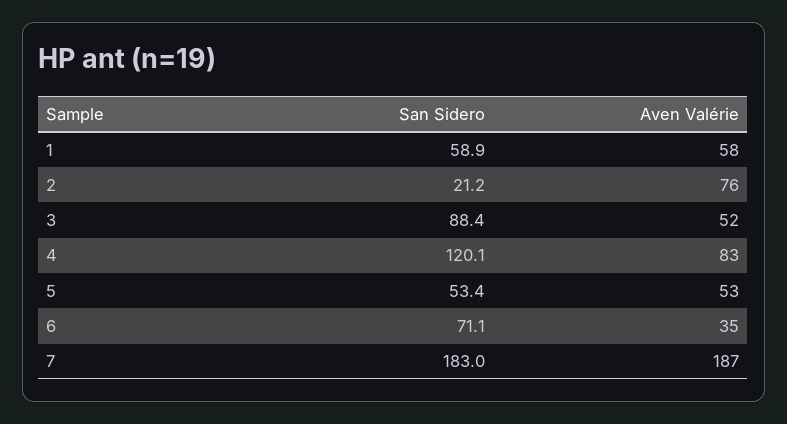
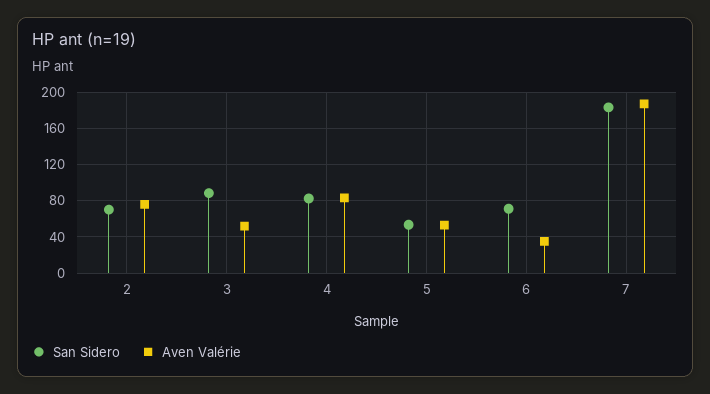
  {
    "San Sidero": {
-     "1": 58.9,
-     "2": 21.2,
+     "2": 70,
      "3": 88.4,
-     "4": 120.1,
+     "4": 80,
      "5": 53.4,
      "6": 71.1,
      "7": 183
    },
    "Aven Valérie": {
-     "1": 58,
      "2": 76,
      "3": 52,
      "4": 83,
      "5": 53,
      "6": 35,
      "7": 187
    }
  }

